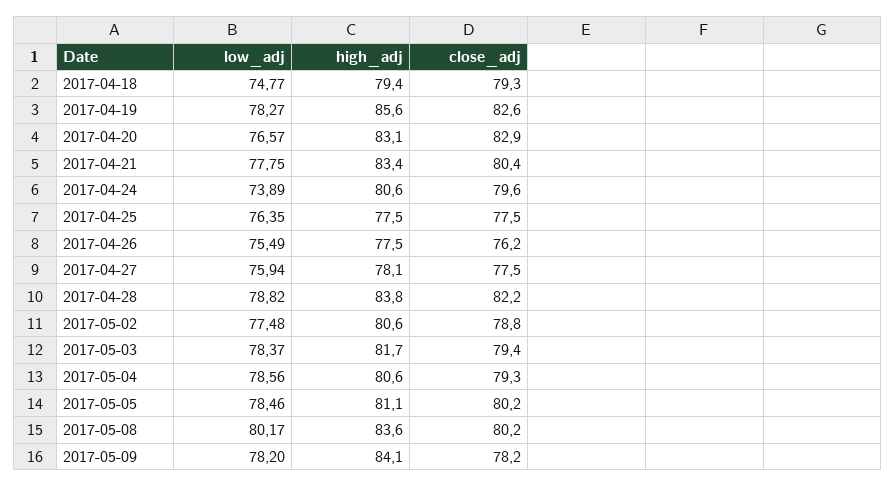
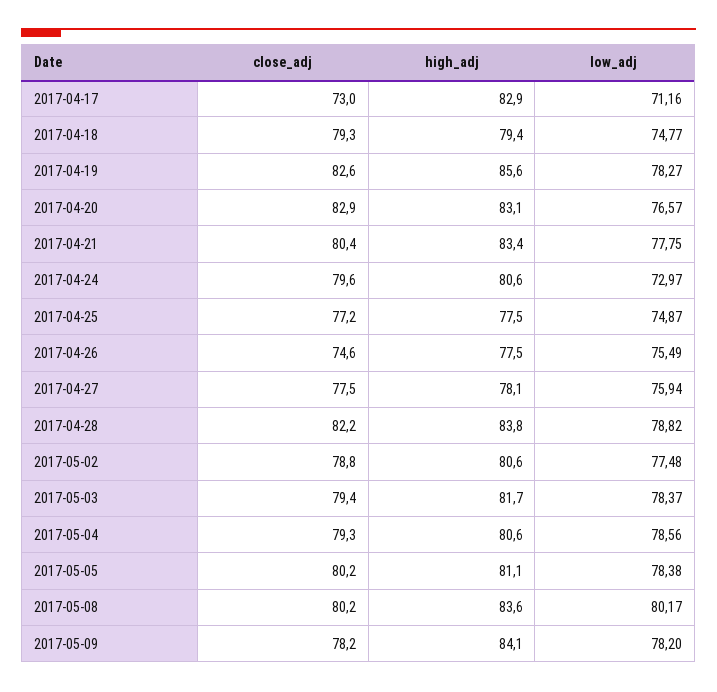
  {
    "low_adj": {
      "2017-04-18": 74.77,
      "2017-04-19": 78.27,
      "2017-04-20": 76.57,
      "2017-04-21": 77.75,
-     "2017-04-24": 73.89,
+     "2017-04-24": 72.97,
-     "2017-04-25": 76.35,
+     "2017-04-25": 74.87,
      "2017-04-26": 75.49,
      "2017-04-27": 75.94,
      "2017-04-28": 78.82,
      "2017-05-02": 77.48,
      "2017-05-03": 78.37,
      "2017-05-04": 78.56,
-     "2017-05-05": 78.46,
+     "2017-05-05": 78.38,
      "2017-05-08": 80.17,
-     "2017-05-09": 78.2
+     "2017-05-09": 78.2,
+     "2017-04-17": 71.16
    },
    "high_adj": {
      "2017-04-18": 79.4,
      "2017-04-19": 85.6,
      "2017-04-20": 83.1,
      "2017-04-21": 83.4,
      "2017-04-24": 80.6,
      "2017-04-25": 77.5,
      "2017-04-26": 77.5,
      "2017-04-27": 78.1,
      "2017-04-28": 83.8,
      "2017-05-02": 80.6,
      "2017-05-03": 81.7,
      "2017-05-04": 80.6,
      "2017-05-05": 81.1,
      "2017-05-08": 83.6,
-     "2017-05-09": 84.1
+     "2017-05-09": 84.1,
+     "2017-04-17": 82.9
    },
    "close_adj": {
      "2017-04-18": 79.3,
      "2017-04-19": 82.6,
      "2017-04-20": 82.9,
      "2017-04-21": 80.4,
      "2017-04-24": 79.6,
-     "2017-04-25": 77.5,
+     "2017-04-25": 77.2,
-     "2017-04-26": 76.2,
+     "2017-04-26": 74.6,
      "2017-04-27": 77.5,
      "2017-04-28": 82.2,
      "2017-05-02": 78.8,
      "2017-05-03": 79.4,
      "2017-05-04": 79.3,
      "2017-05-05": 80.2,
      "2017-05-08": 80.2,
-     "2017-05-09": 78.2
+     "2017-05-09": 78.2,
+     "2017-04-17": 73
    }
  }

